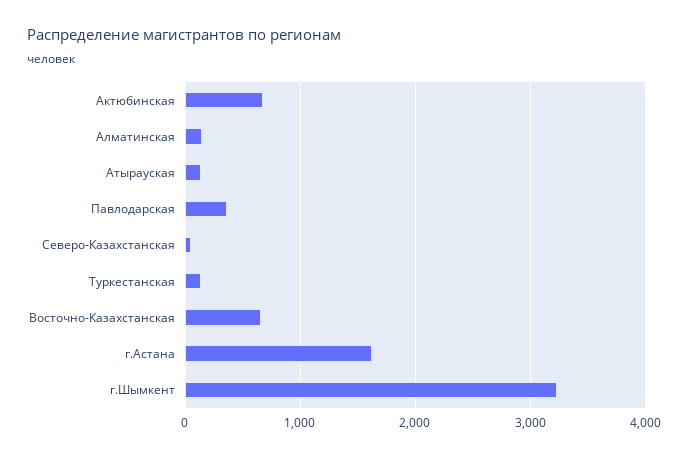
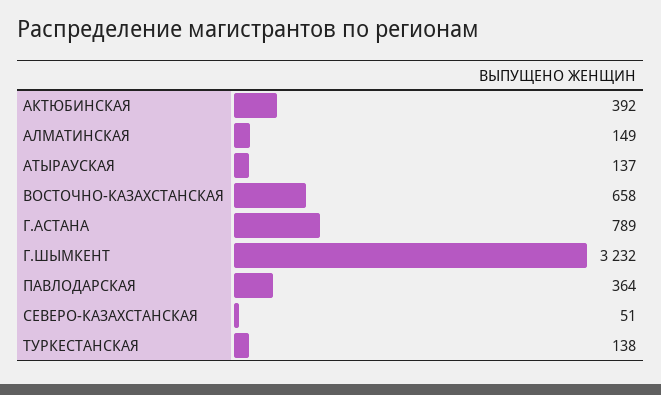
  {
-   "Актюбинская": 700,
+   "Актюбинская": 392,
    "Алматинская": 149,
    "Атырауская": 137,
    "Павлодарская": 364,
    "Северо-Казахстанская": 51,
    "Туркестанская": 138,
    "Восточно-Казахстанская": 658,
-   "г.Астана": 1600,
+   "г.Астана": 789,
    "г.Шымкент": 3232
  }

